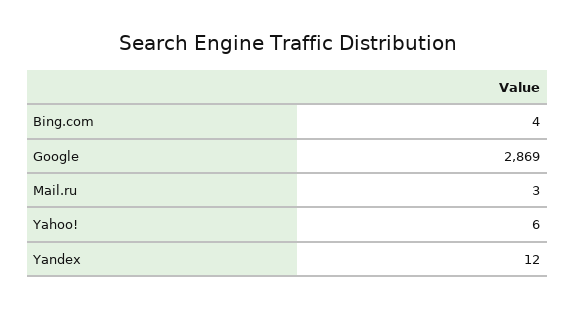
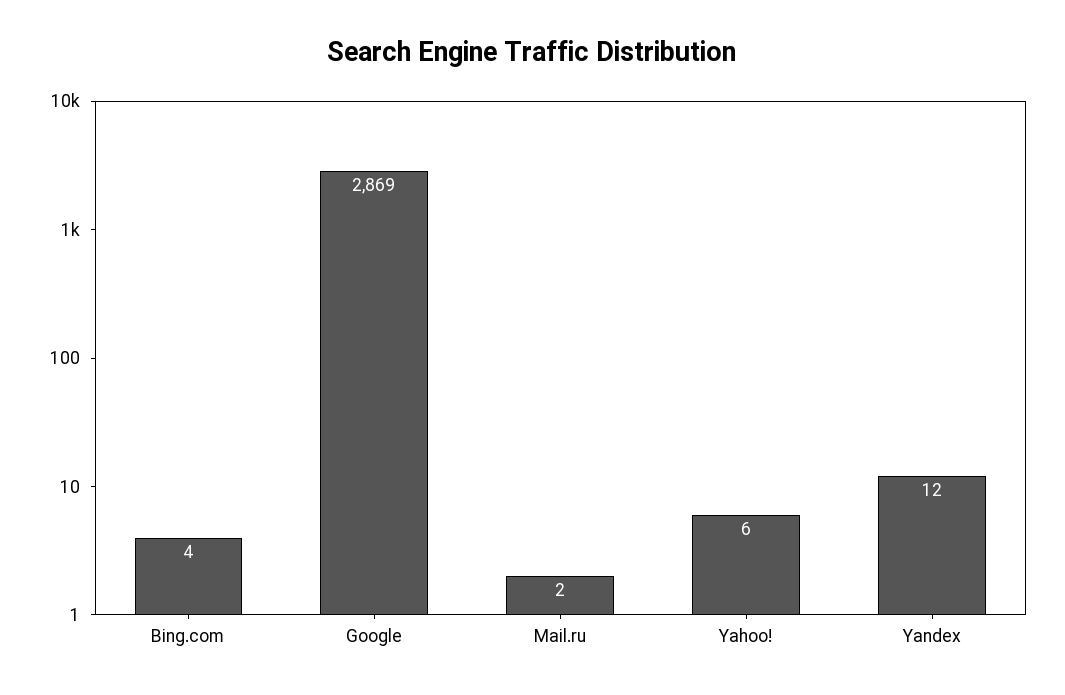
  {
    "Bing.com": 4,
    "Google": 2869,
-   "Mail.ru": 3,
+   "Mail.ru": 2,
    "Yahoo!": 6,
    "Yandex": 12
  }

